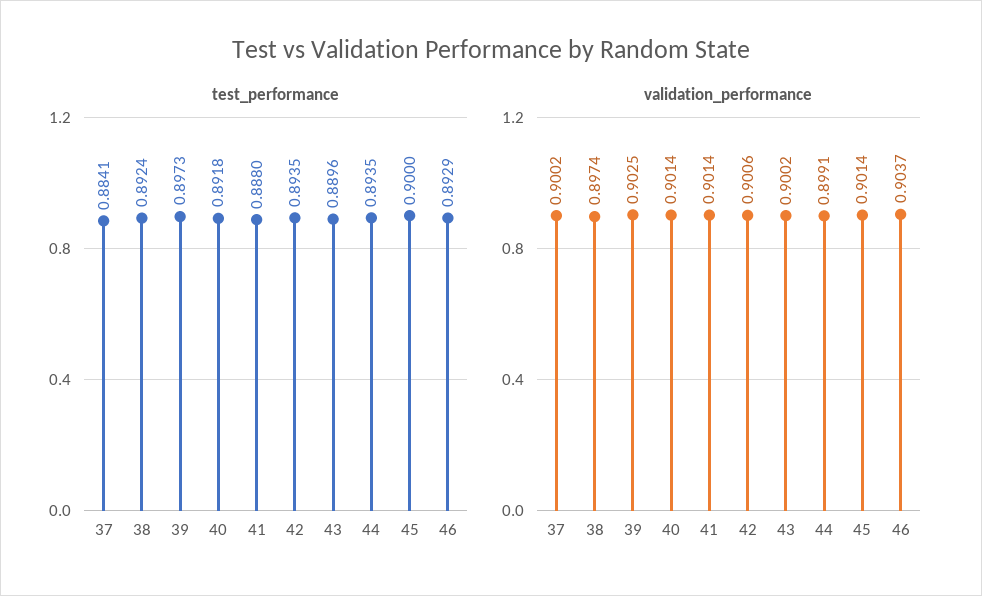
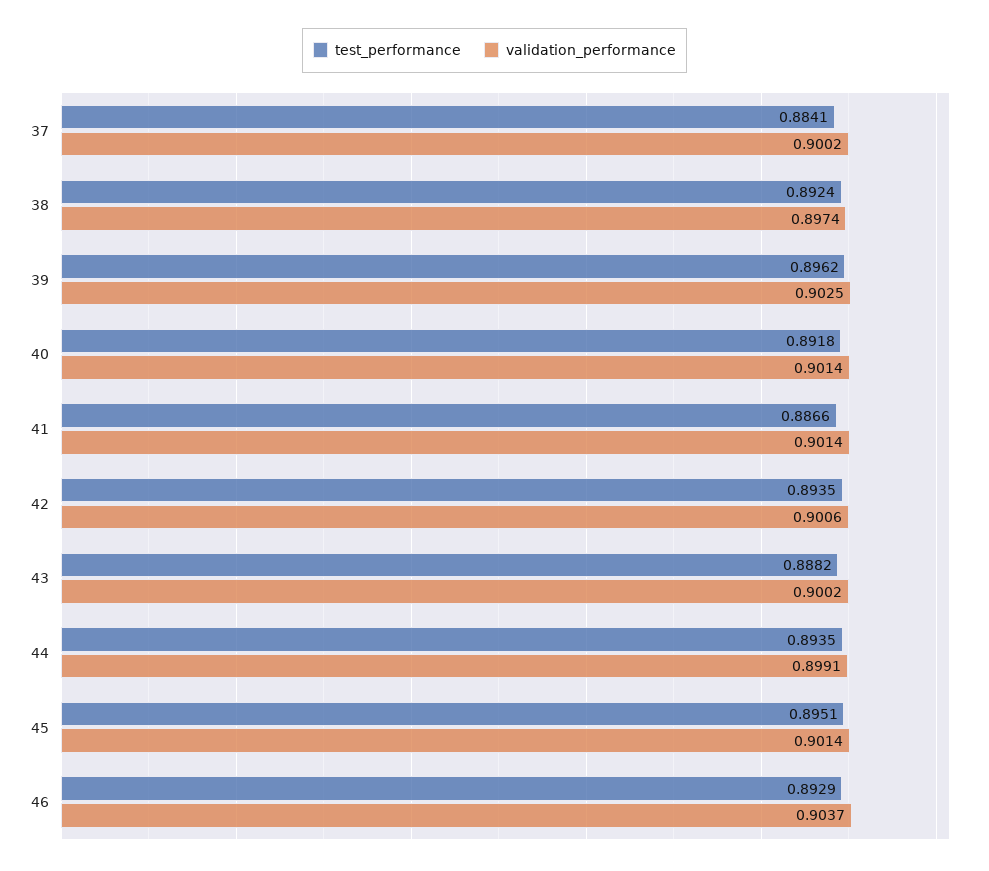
  {
    "test_performance": {
      "37": 0.8841,
      "38": 0.8924,
-     "39": 0.8973,
+     "39": 0.8962,
      "40": 0.8918,
-     "41": 0.888,
+     "41": 0.8866,
      "42": 0.8935,
-     "43": 0.8896,
+     "43": 0.8882,
      "44": 0.8935,
-     "45": 0.9,
+     "45": 0.8951,
      "46": 0.8929
    },
    "validation_performance": {
      "37": 0.9002,
      "38": 0.8974,
      "39": 0.9025,
      "40": 0.9014,
      "41": 0.9014,
      "42": 0.9006,
      "43": 0.9002,
      "44": 0.8991,
      "45": 0.9014,
      "46": 0.9037
    }
  }

